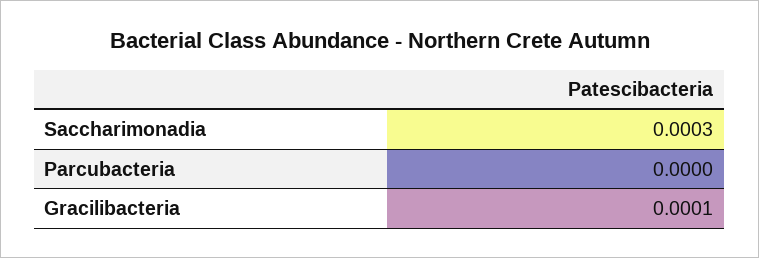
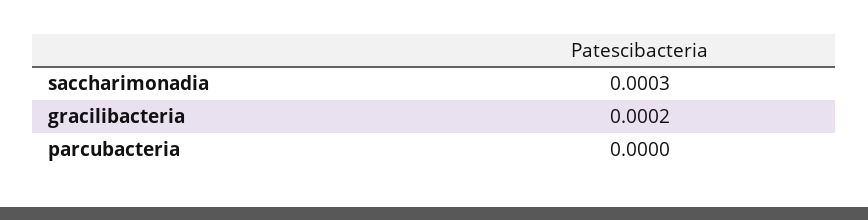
  {
    "Saccharimonadia": 0.0003,
    "Parcubacteria": 0,
-   "Gracilibacteria": 0.0001
+   "Gracilibacteria": 0.0002
  }

